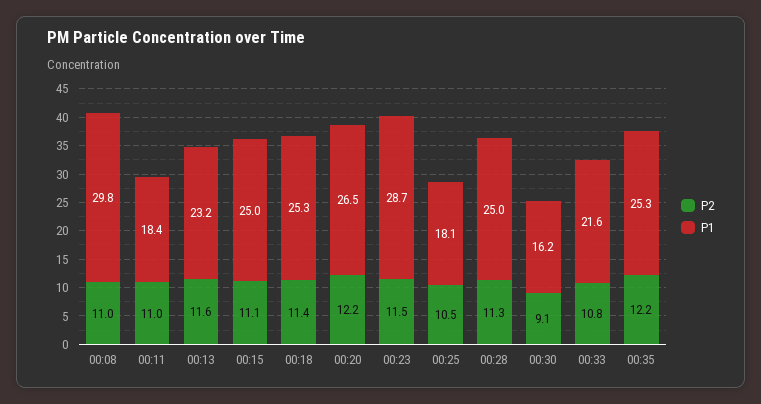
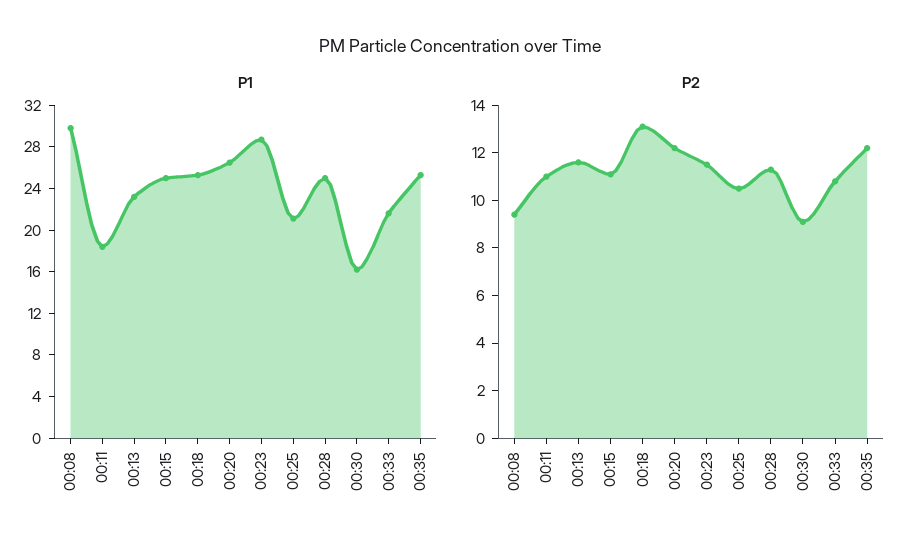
  {
    "P2": {
-     "00:08": 11,
+     "00:08": 9.5,
      "00:11": 11,
      "00:13": 11.6,
      "00:15": 11.1,
-     "00:18": 11.4,
+     "00:18": 13,
      "00:20": 12.2,
      "00:23": 11.5,
      "00:25": 10.5,
      "00:28": 11.3,
      "00:30": 9.1,
      "00:33": 10.8,
      "00:35": 12.2
    },
    "P1": {
      "00:08": 29.8,
      "00:11": 18.4,
      "00:13": 23.2,
      "00:15": 25,
      "00:18": 25.3,
      "00:20": 26.5,
      "00:23": 28.7,
-     "00:25": 18.1,
+     "00:25": 21,
      "00:28": 25,
      "00:30": 16.2,
      "00:33": 21.6,
      "00:35": 25.3
    }
  }

